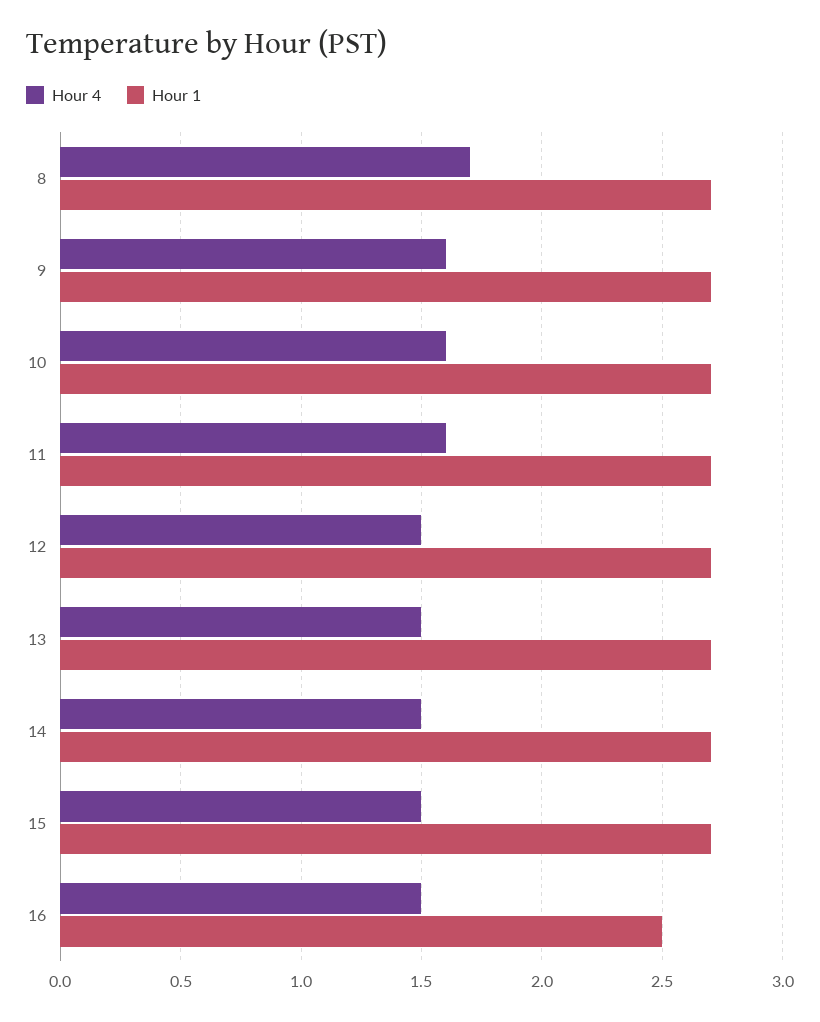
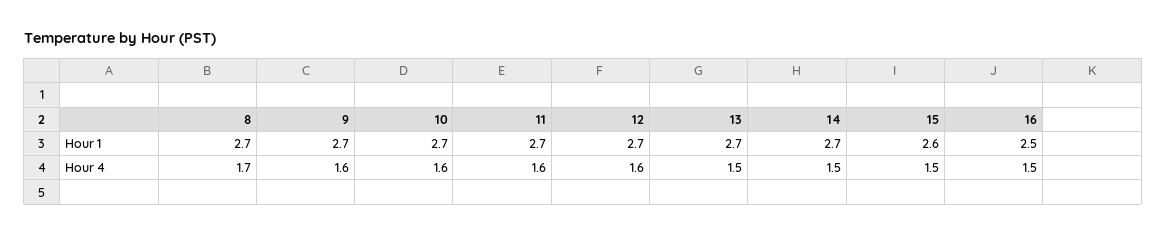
  {
    "Hour 4": {
      "8": 1.7,
      "9": 1.6,
      "10": 1.6,
      "11": 1.6,
-     "12": 1.5,
+     "12": 1.6,
      "13": 1.5,
      "14": 1.5,
      "15": 1.5,
      "16": 1.5
    },
    "Hour 1": {
      "8": 2.7,
      "9": 2.7,
      "10": 2.7,
      "11": 2.7,
      "12": 2.7,
      "13": 2.7,
      "14": 2.7,
-     "15": 2.7,
+     "15": 2.6,
      "16": 2.5
    }
  }

